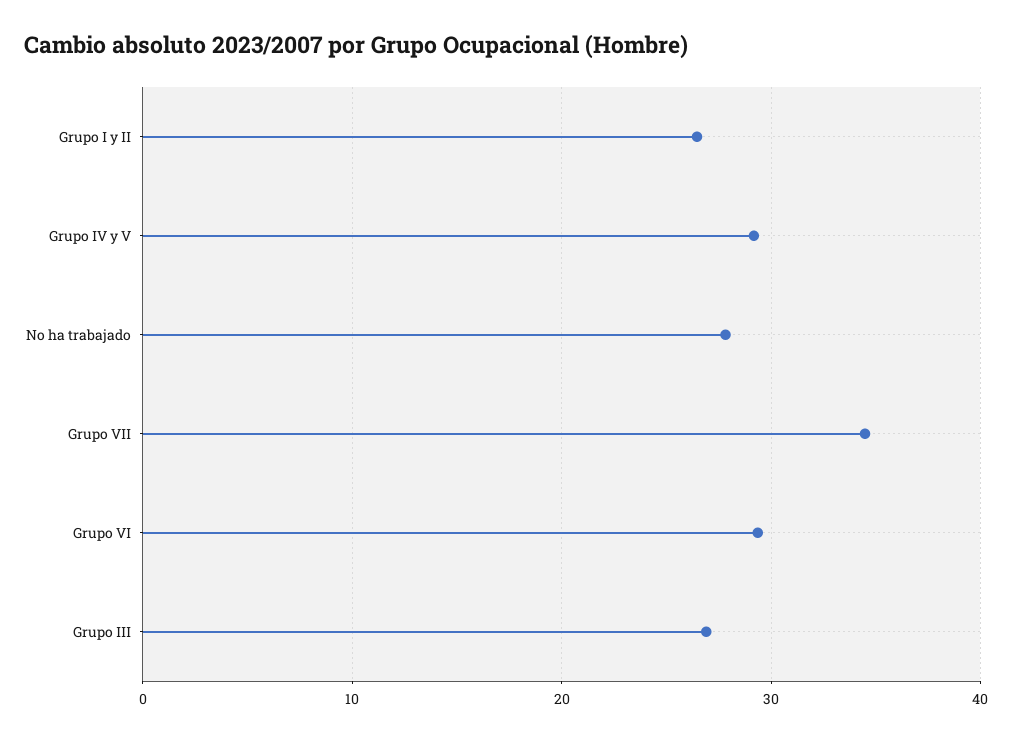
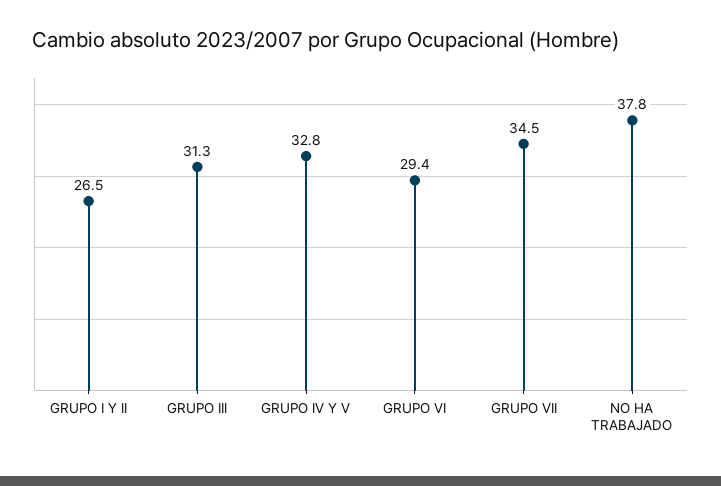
  {
    "Grupo I y II": 26.5,
-   "Grupo IV y V": 29,
+   "Grupo IV y V": 32.8,
-   "No ha trabajado": 28,
+   "No ha trabajado": 37.8,
    "Grupo VII": 34.5,
    "Grupo VI": 29.4,
-   "Grupo III": 27
+   "Grupo III": 31.3
  }

